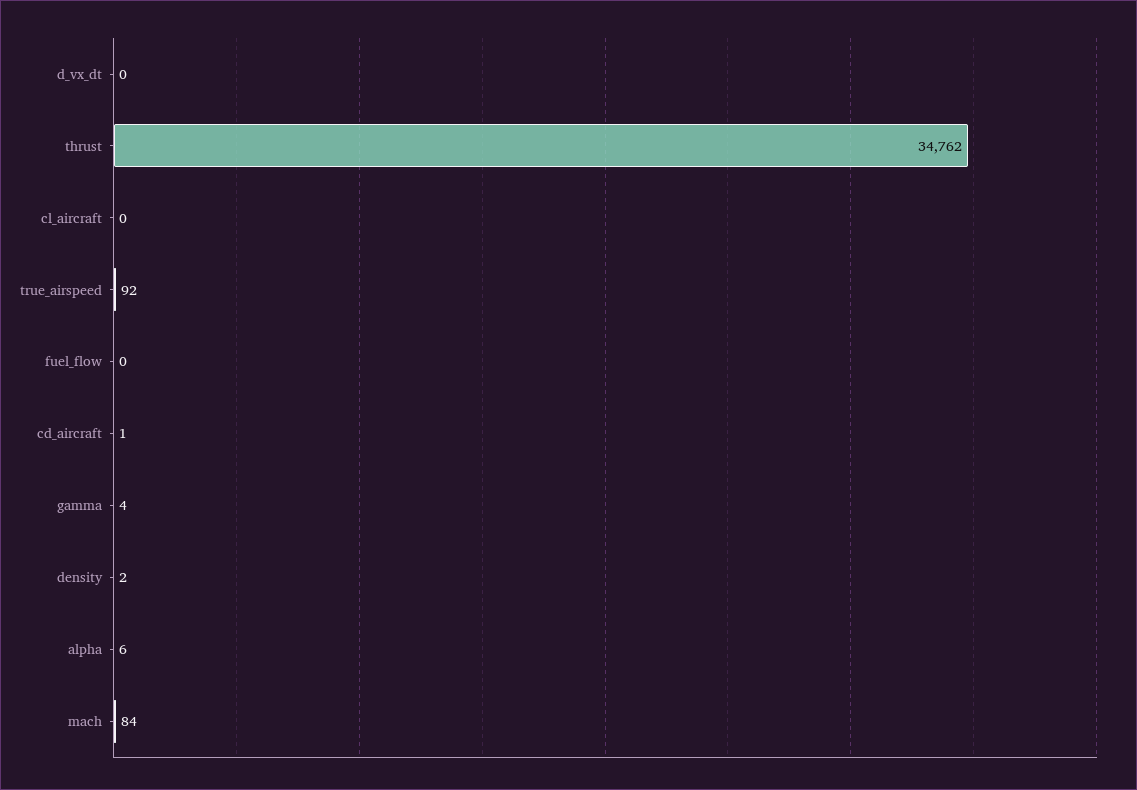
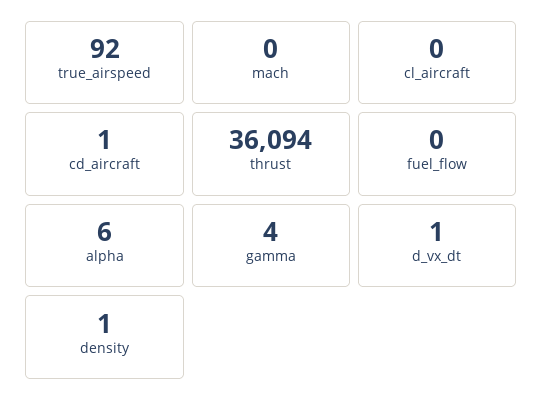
  {
-   "d_vx_dt": 0,
+   "d_vx_dt": 1,
-   "thrust": 34762,
+   "thrust": 36094,
    "cl_aircraft": 0,
    "true_airspeed": 92,
    "fuel_flow": 0,
    "cd_aircraft": 1,
    "gamma": 4,
-   "density": 2,
+   "density": 1,
    "alpha": 6,
-   "mach": 84
+   "mach": 0
  }

